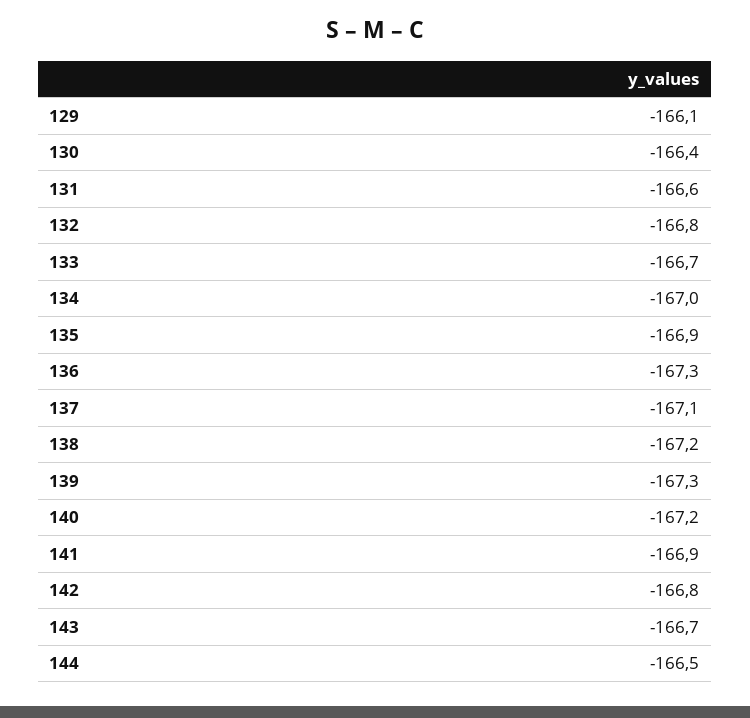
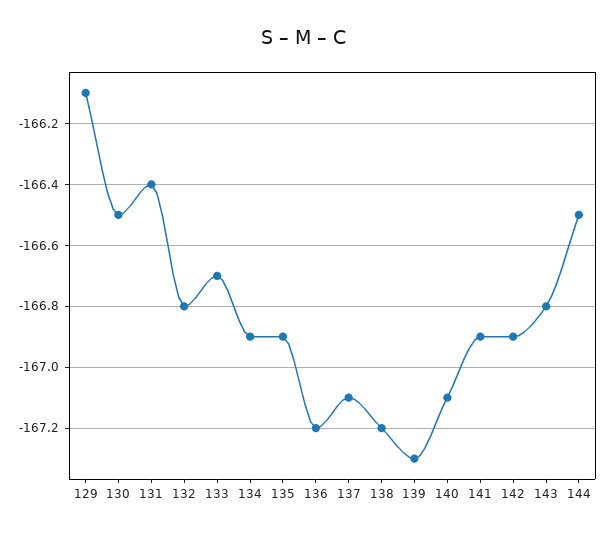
  {
    "129": -166.1,
-   "130": -166.4,
+   "130": -166.5,
-   "131": -166.6,
+   "131": -166.4,
    "132": -166.8,
    "133": -166.7,
-   "134": -167,
+   "134": -166.9,
    "135": -166.9,
-   "136": -167.3,
+   "136": -167.2,
    "137": -167.1,
    "138": -167.2,
    "139": -167.3,
-   "140": -167.2,
+   "140": -167.1,
    "141": -166.9,
-   "142": -166.8,
+   "142": -166.9,
-   "143": -166.7,
+   "143": -166.8,
    "144": -166.5
  }

